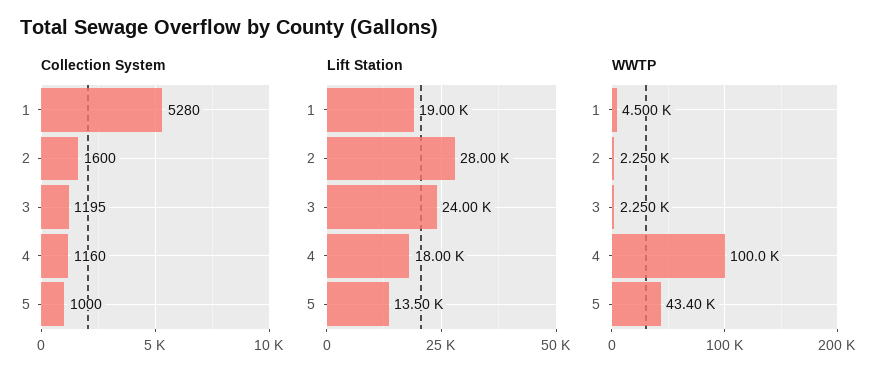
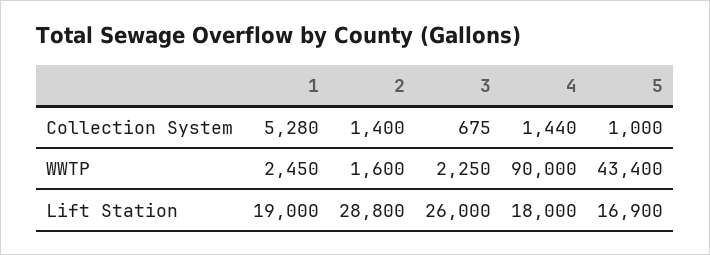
  {
    "Collection System": {
      "1": 5280,
-     "2": 1600,
+     "2": 1400,
-     "3": 1195,
+     "3": 675,
-     "4": 1160,
+     "4": 1440,
      "5": 1000
    },
    "Lift Station": {
      "1": 19000,
-     "2": 28000,
+     "2": 28800,
-     "3": 24000,
+     "3": 26000,
      "4": 18000,
-     "5": 13500
+     "5": 16900
    },
    "WWTP": {
-     "1": 4500,
+     "1": 2450,
-     "2": 2250,
+     "2": 1600,
      "3": 2250,
-     "4": 100000,
+     "4": 90000,
      "5": 43400
    }
  }

